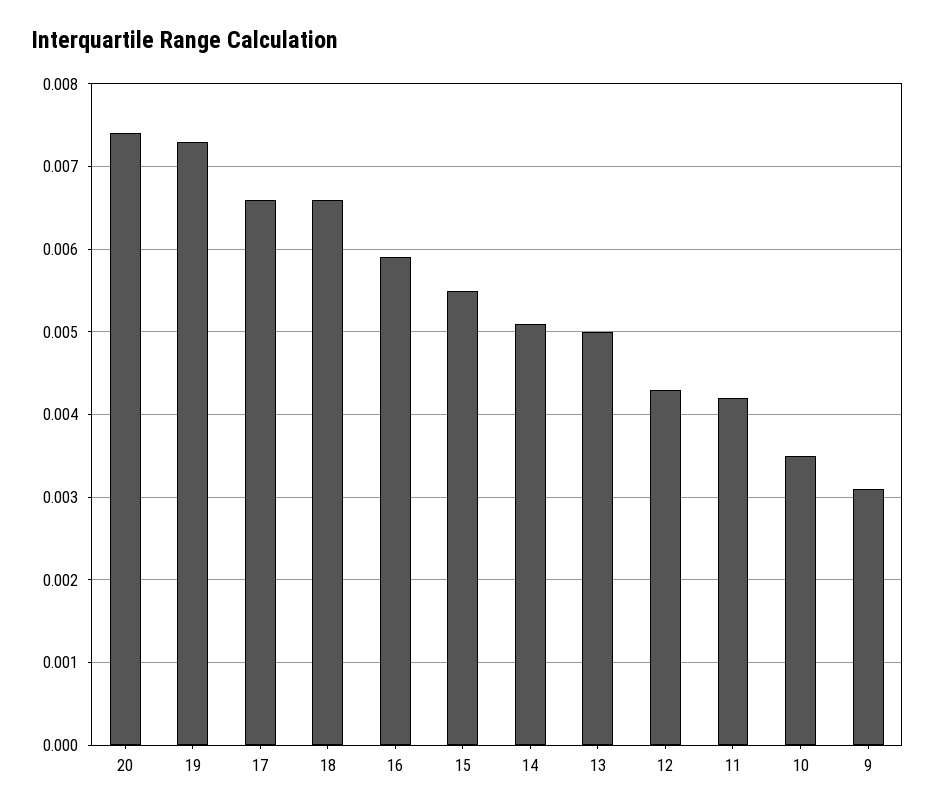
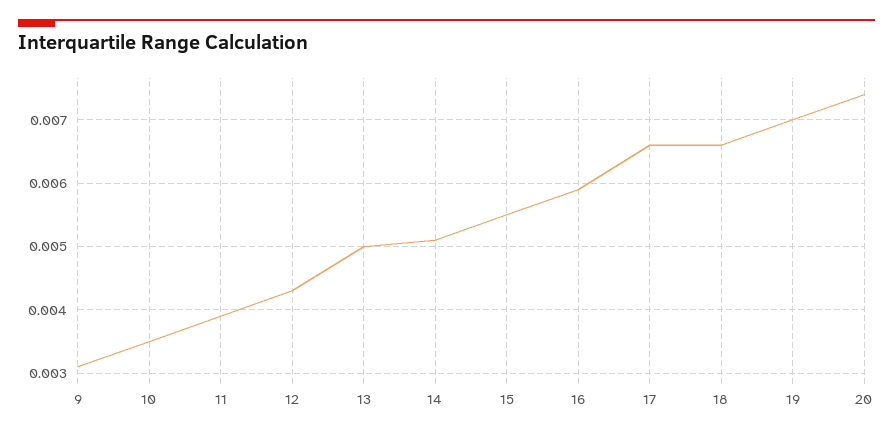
  {
    "20": 0.0074,
-   "19": 0.0073,
+   "19": 0.007,
    "17": 0.0066,
    "18": 0.0066,
    "16": 0.0059,
    "15": 0.0055,
    "14": 0.0051,
    "13": 0.005,
    "12": 0.0043,
-   "11": 0.0042,
+   "11": 0.0039,
    "10": 0.0035,
    "9": 0.0031
  }

